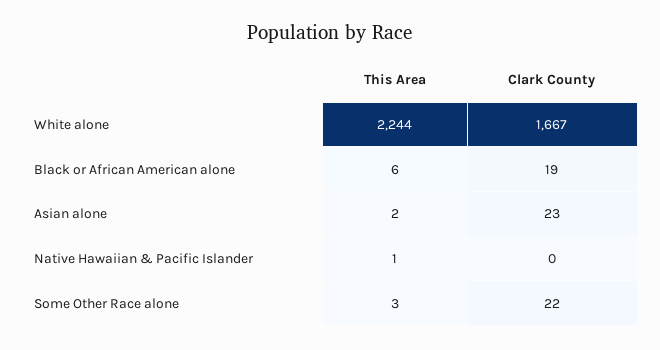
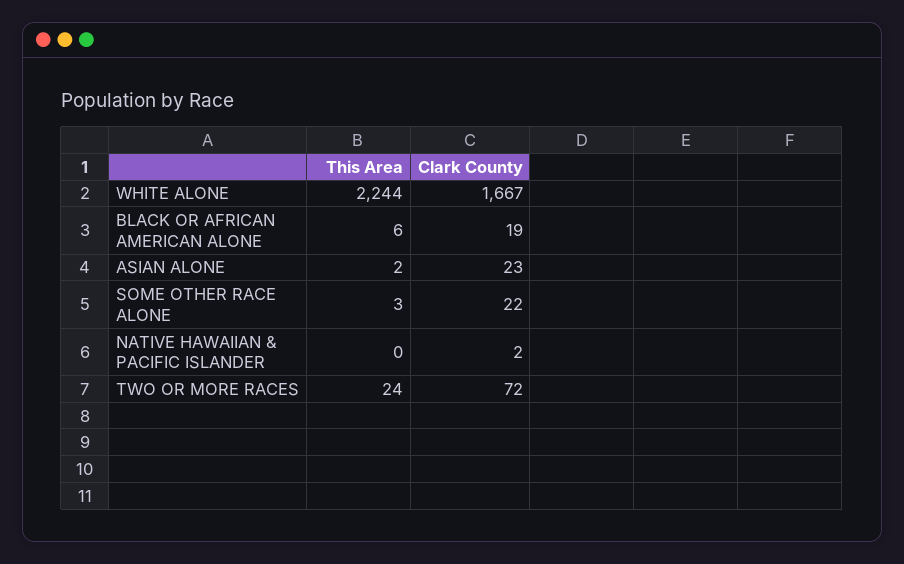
  {
    "This Area": {
      "White alone": 2244,
      "Black or African American alone": 6,
      "Asian alone": 2,
-     "Native Hawaiian & Pacific Islander": 1,
+     "Native Hawaiian & Pacific Islander": 0,
-     "Some Other Race alone": 3
+     "Some Other Race alone": 3,
+     "TWO OR MORE RACES": 24
    },
    "Clark County": {
      "White alone": 1667,
      "Black or African American alone": 19,
      "Asian alone": 23,
-     "Native Hawaiian & Pacific Islander": 0,
+     "Native Hawaiian & Pacific Islander": 2,
-     "Some Other Race alone": 22
+     "Some Other Race alone": 22,
+     "TWO OR MORE RACES": 72
    }
  }

